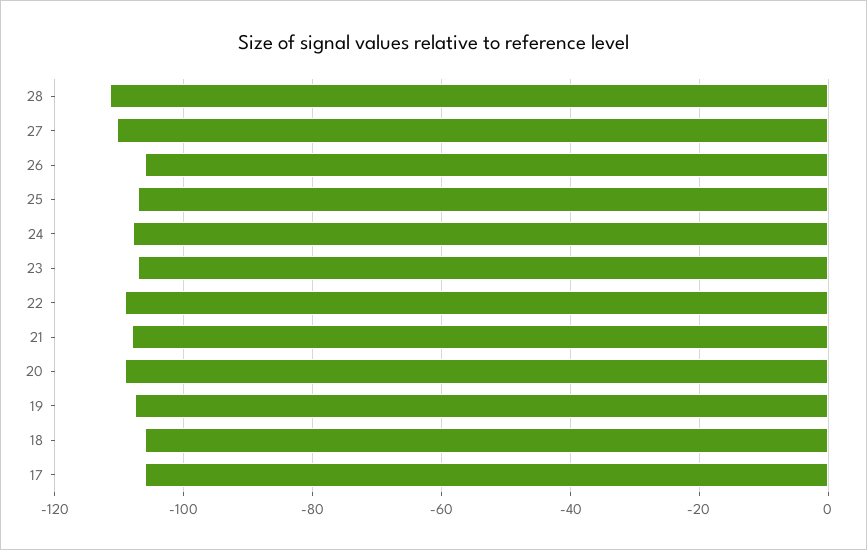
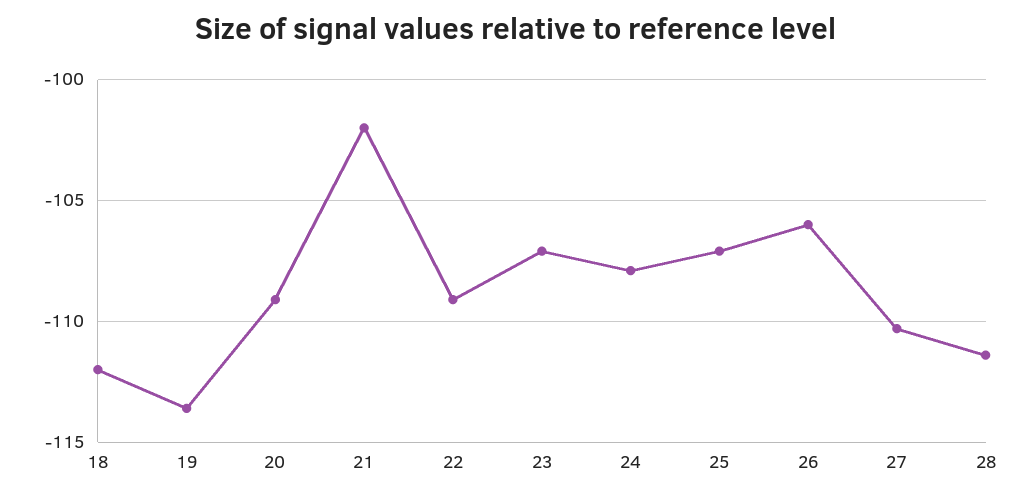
  {
    "28": -111.5,
    "27": -110.5,
    "26": -106,
    "25": -107,
    "24": -108,
    "23": -107,
    "22": -109,
-   "21": -108,
+   "21": -102,
    "20": -109,
-   "19": -108,
+   "19": -113.5,
-   "18": -106,
+   "18": -112
-   "17": -106
  }

